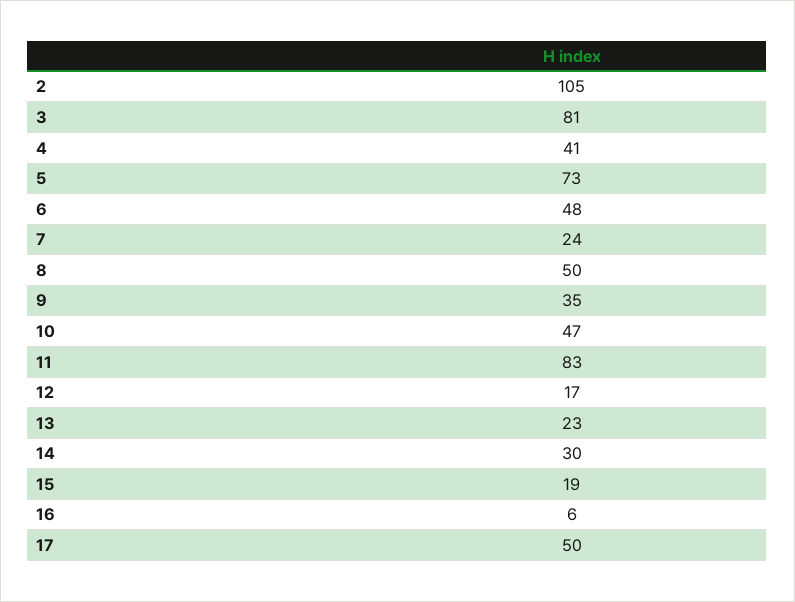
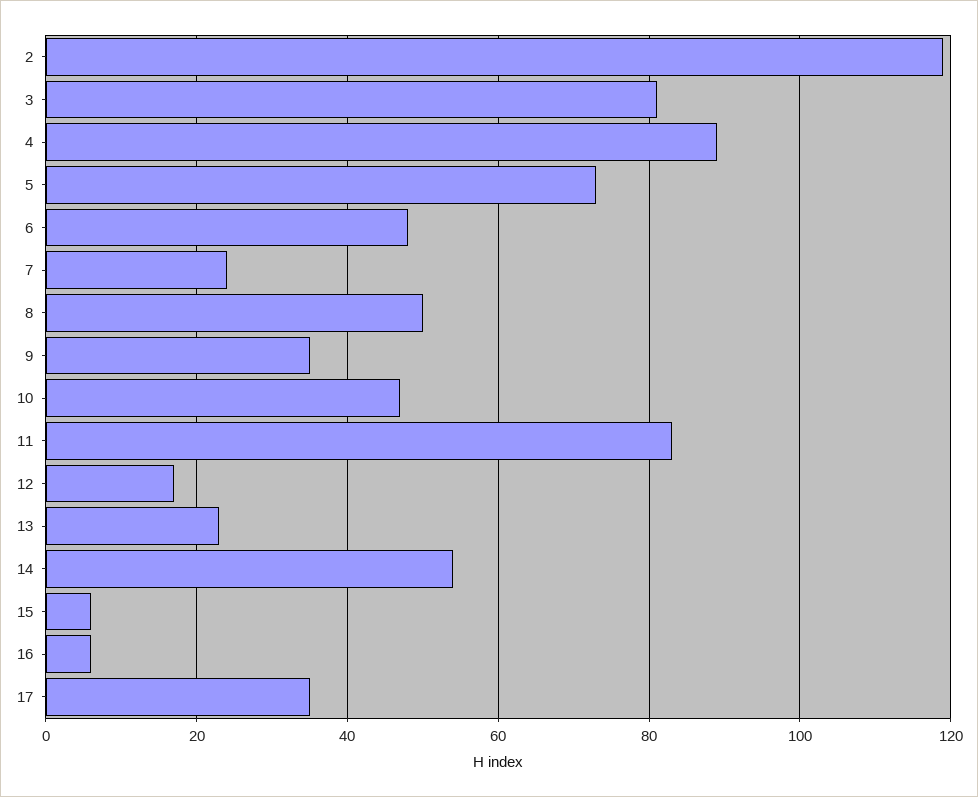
  {
-   "2": 105,
+   "2": 120,
    "3": 81,
-   "4": 41,
+   "4": 90,
    "5": 73,
    "6": 48,
    "7": 24,
    "8": 50,
    "9": 35,
    "10": 47,
    "11": 83,
    "12": 17,
    "13": 23,
-   "14": 30,
+   "14": 55,
-   "15": 19,
+   "15": 5,
    "16": 6,
-   "17": 50
+   "17": 35
  }

